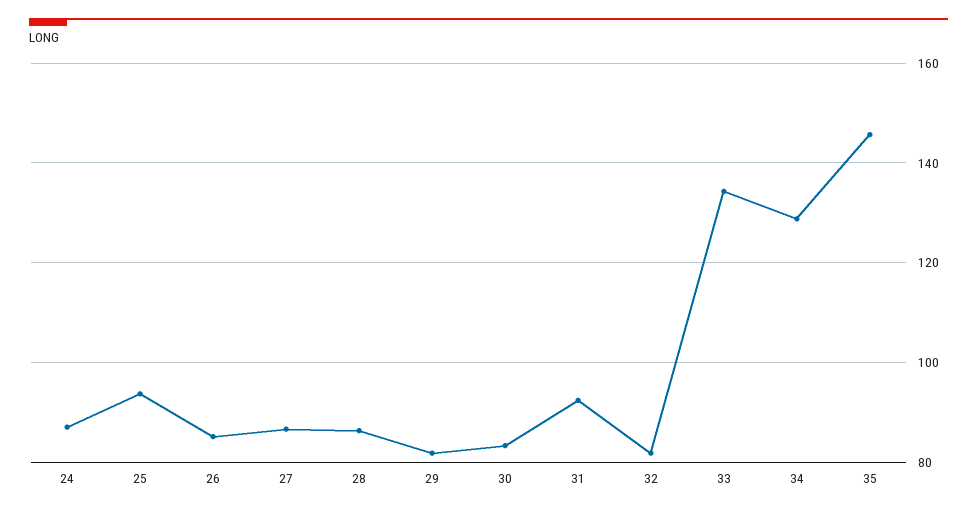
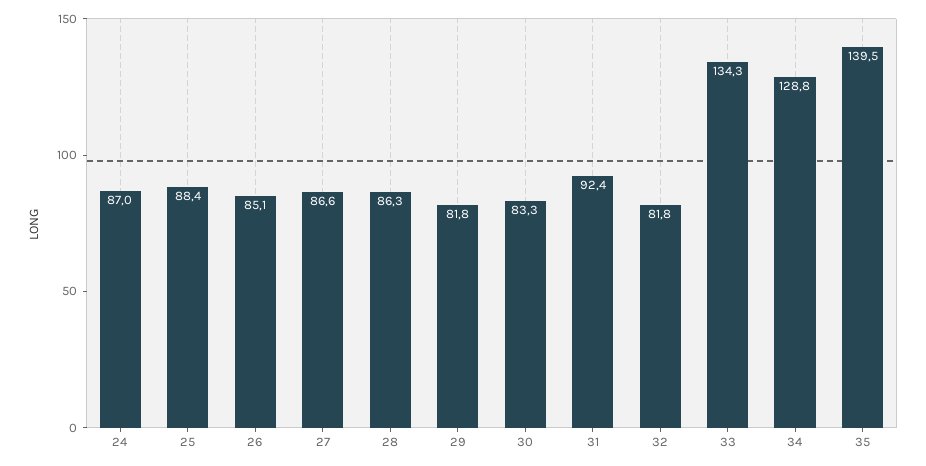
  {
    "24": 87,
-   "25": 94,
+   "25": 88.4,
    "26": 85.1,
    "27": 86.6,
    "28": 86.3,
    "29": 81.8,
    "30": 83.3,
    "31": 92.4,
    "32": 81.8,
    "33": 134.3,
    "34": 128.8,
-   "35": 146
+   "35": 139.5
  }

